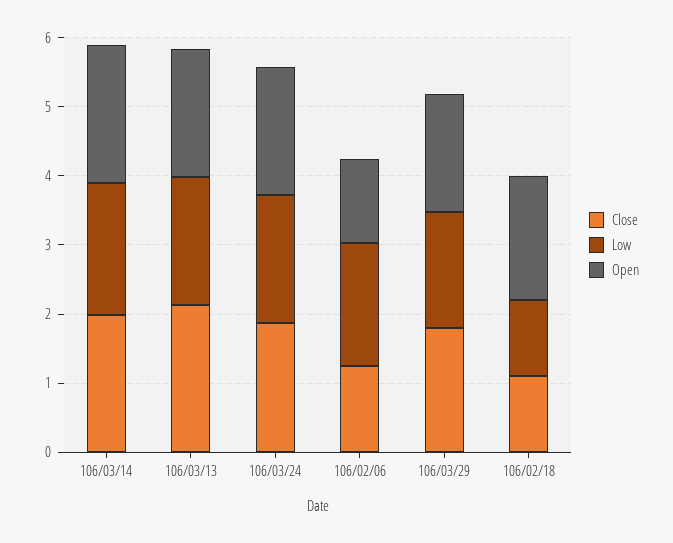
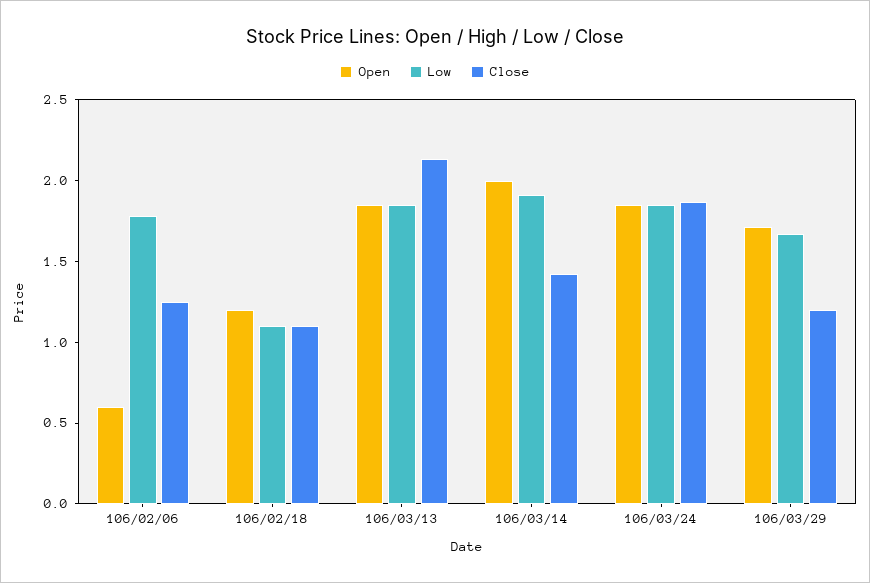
  {
    "Close": {
-     "106/03/14": 2,
+     "106/03/14": 1.4,
      "106/03/13": 2.1,
      "106/03/24": 1.9,
      "106/02/06": 1.3,
-     "106/03/29": 1.8,
+     "106/03/29": 1.2,
      "106/02/18": 1.1
    },
    "Low": {
      "106/03/14": 1.9,
      "106/03/13": 1.9,
      "106/03/24": 1.9,
      "106/02/06": 1.8,
      "106/03/29": 1.7,
      "106/02/18": 1.1
    },
    "Open": {
      "106/03/14": 2,
      "106/03/13": 1.9,
      "106/03/24": 1.9,
-     "106/02/06": 1.2,
+     "106/02/06": 0.6,
      "106/03/29": 1.7,
-     "106/02/18": 1.8
+     "106/02/18": 1.2
    }
  }

